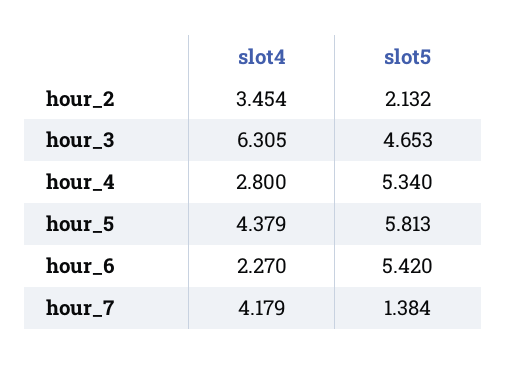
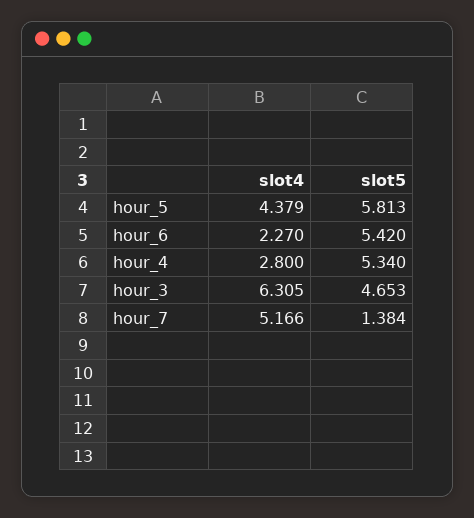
  {
    "slot4": {
-     "hour_2": 3.454,
      "hour_3": 6.305,
      "hour_4": 2.8,
      "hour_5": 4.379,
      "hour_6": 2.27,
-     "hour_7": 4.179
+     "hour_7": 5.166
    },
    "slot5": {
-     "hour_2": 2.132,
      "hour_3": 4.653,
      "hour_4": 5.34,
      "hour_5": 5.813,
      "hour_6": 5.42,
      "hour_7": 1.384
    }
  }

